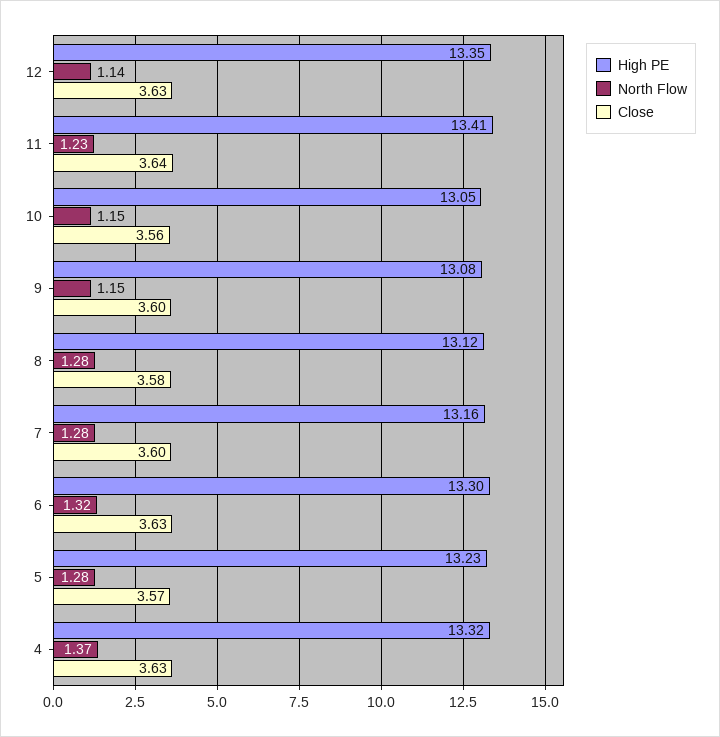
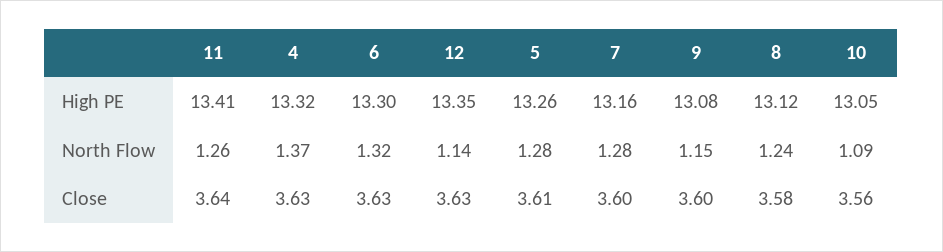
  {
    "High PE": {
      "12": 13.35,
      "11": 13.41,
      "10": 13.05,
      "9": 13.08,
      "8": 13.12,
      "7": 13.16,
      "6": 13.3,
-     "5": 13.23,
+     "5": 13.26,
      "4": 13.32
    },
    "North Flow": {
      "12": 1.14,
-     "11": 1.23,
+     "11": 1.26,
-     "10": 1.15,
+     "10": 1.09,
      "9": 1.15,
-     "8": 1.28,
+     "8": 1.24,
      "7": 1.28,
      "6": 1.32,
      "5": 1.28,
      "4": 1.37
    },
    "Close": {
      "12": 3.63,
      "11": 3.64,
      "10": 3.56,
      "9": 3.6,
      "8": 3.58,
      "7": 3.6,
      "6": 3.63,
-     "5": 3.57,
+     "5": 3.61,
      "4": 3.63
    }
  }

